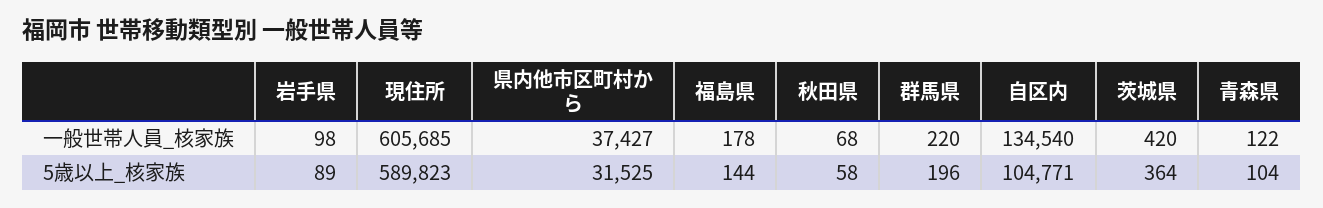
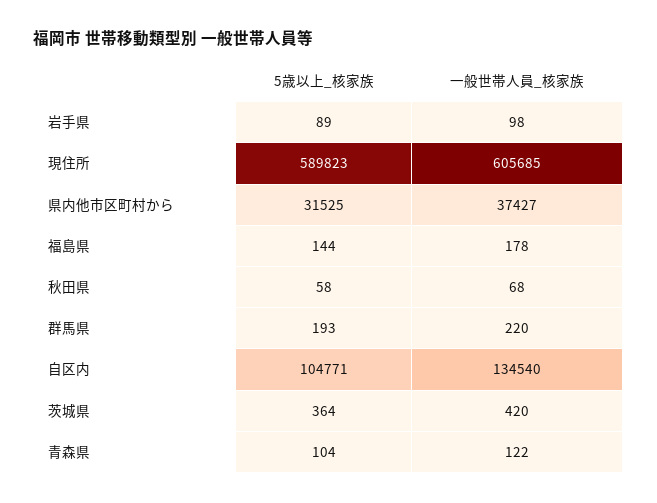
  {
    "岩手県": {
      "一般世帯人員_核家族": 98,
      "5歳以上_核家族": 89
    },
    "現住所": {
      "一般世帯人員_核家族": 605685,
      "5歳以上_核家族": 589823
    },
    "県内他市区町村から": {
      "一般世帯人員_核家族": 37427,
      "5歳以上_核家族": 31525
    },
    "福島県": {
      "一般世帯人員_核家族": 178,
      "5歳以上_核家族": 144
    },
    "秋田県": {
      "一般世帯人員_核家族": 68,
      "5歳以上_核家族": 58
    },
    "群馬県": {
      "一般世帯人員_核家族": 220,
-     "5歳以上_核家族": 196
+     "5歳以上_核家族": 193
    },
    "自区内": {
      "一般世帯人員_核家族": 134540,
      "5歳以上_核家族": 104771
    },
    "茨城県": {
      "一般世帯人員_核家族": 420,
      "5歳以上_核家族": 364
    },
    "青森県": {
      "一般世帯人員_核家族": 122,
      "5歳以上_核家族": 104
    }
  }

